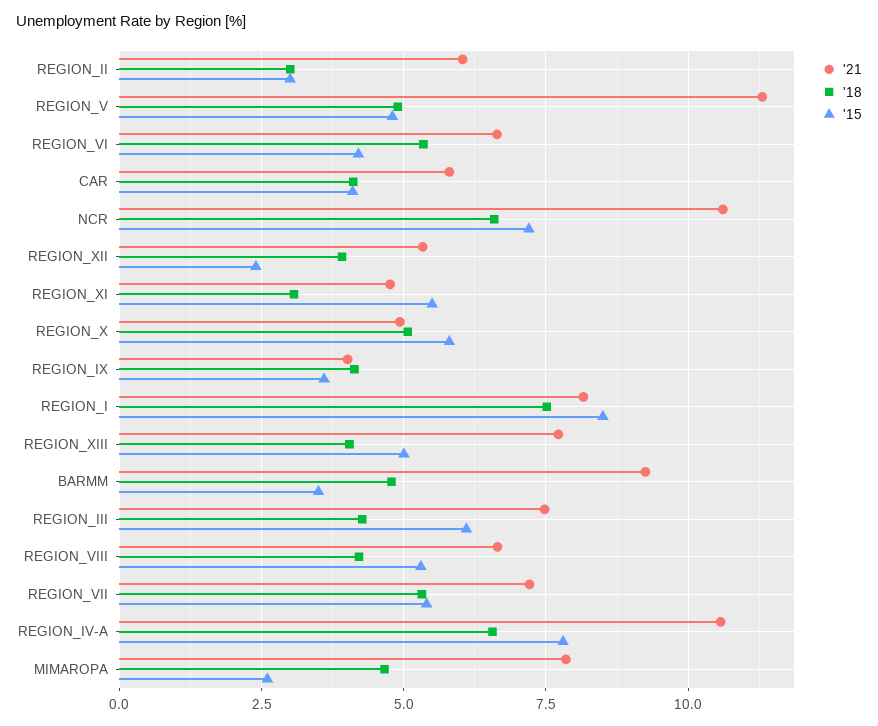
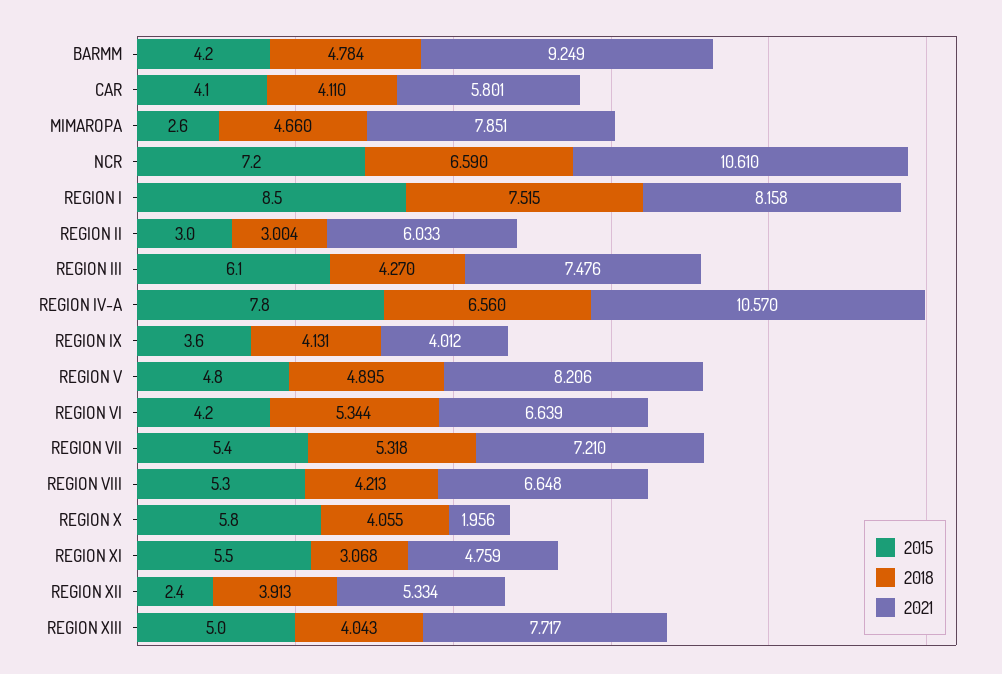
  {
    "'21": {
      "REGION_II": 6.033,
-     "REGION_V": 11.25,
+     "REGION_V": 8.206,
      "REGION_VI": 6.639,
      "CAR": 5.801,
      "NCR": 10.61,
      "REGION_XII": 5.334,
      "REGION_XI": 4.759,
-     "REGION_X": 5,
+     "REGION_X": 1.956,
      "REGION_IX": 4.012,
      "REGION_I": 8.158,
      "REGION_XIII": 7.717,
      "BARMM": 9.249,
      "REGION_III": 7.476,
      "REGION_VIII": 6.648,
      "REGION_VII": 7.21,
      "REGION_IV-A": 10.57,
      "MIMAROPA": 7.851
    },
    "'18": {
      "REGION_II": 3.004,
      "REGION_V": 4.895,
      "REGION_VI": 5.344,
      "CAR": 4.11,
      "NCR": 6.59,
      "REGION_XII": 3.913,
      "REGION_XI": 3.068,
-     "REGION_X": 5,
+     "REGION_X": 4.055,
      "REGION_IX": 4.131,
      "REGION_I": 7.515,
      "REGION_XIII": 4.043,
      "BARMM": 4.784,
      "REGION_III": 4.27,
      "REGION_VIII": 4.213,
      "REGION_VII": 5.318,
      "REGION_IV-A": 6.56,
      "MIMAROPA": 4.66
    },
    "'15": {
      "REGION_II": 3,
      "REGION_V": 4.8,
      "REGION_VI": 4.2,
      "CAR": 4.1,
      "NCR": 7.2,
      "REGION_XII": 2.4,
      "REGION_XI": 5.5,
      "REGION_X": 5.8,
      "REGION_IX": 3.6,
      "REGION_I": 8.5,
      "REGION_XIII": 5,
-     "BARMM": 3.5,
+     "BARMM": 4.2,
      "REGION_III": 6.1,
      "REGION_VIII": 5.3,
      "REGION_VII": 5.4,
      "REGION_IV-A": 7.8,
      "MIMAROPA": 2.6
    }
  }

